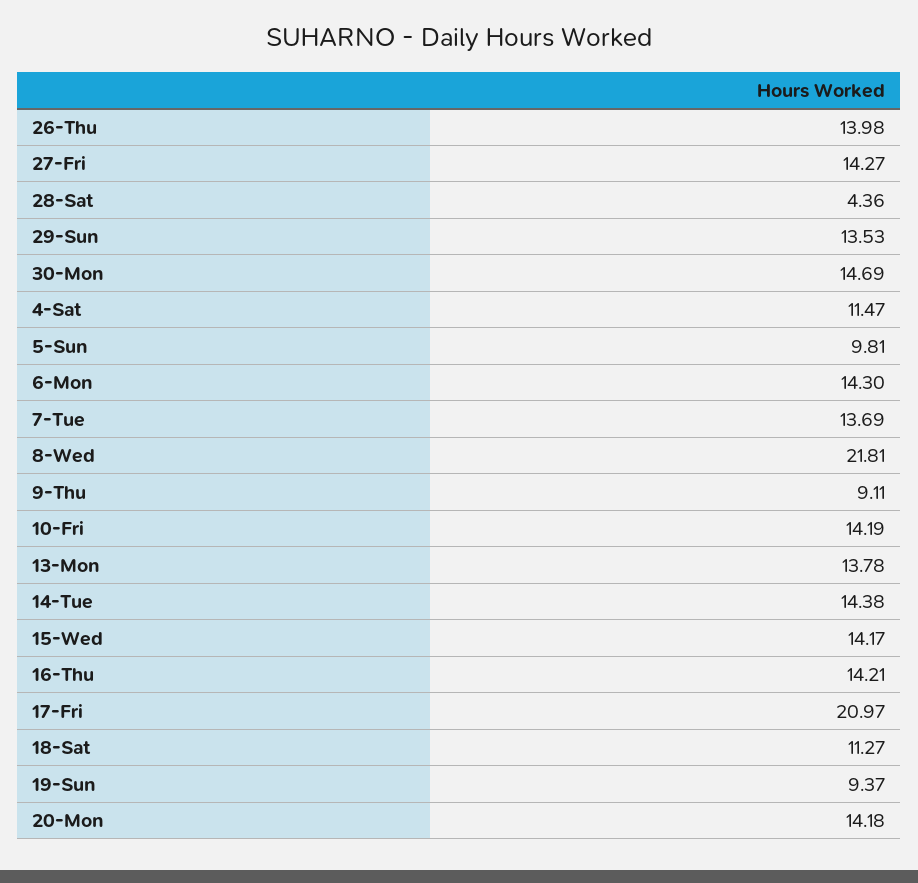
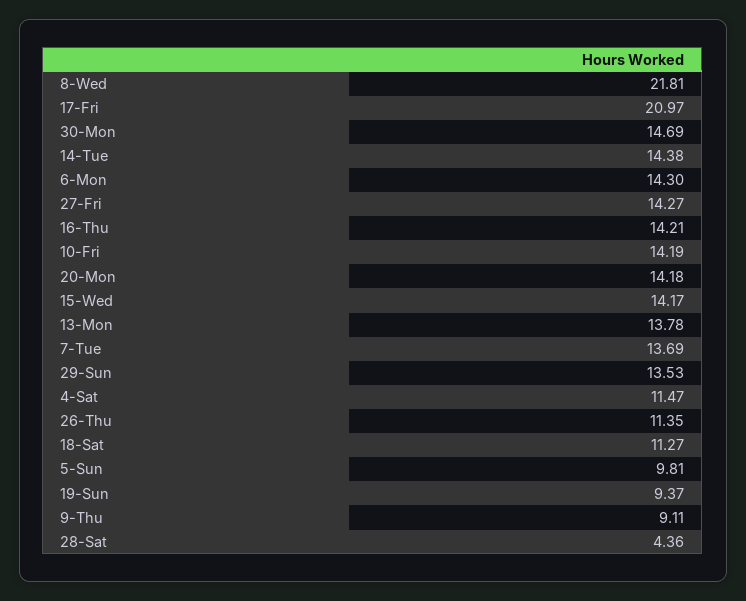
  {
-   "26-Thu": 13.98,
+   "26-Thu": 11.35,
    "27-Fri": 14.27,
    "28-Sat": 4.36,
    "29-Sun": 13.53,
    "30-Mon": 14.69,
    "4-Sat": 11.47,
    "5-Sun": 9.81,
    "6-Mon": 14.3,
    "7-Tue": 13.69,
    "8-Wed": 21.81,
    "9-Thu": 9.11,
    "10-Fri": 14.19,
    "13-Mon": 13.78,
    "14-Tue": 14.38,
    "15-Wed": 14.17,
    "16-Thu": 14.21,
    "17-Fri": 20.97,
    "18-Sat": 11.27,
    "19-Sun": 9.37,
    "20-Mon": 14.18
  }

